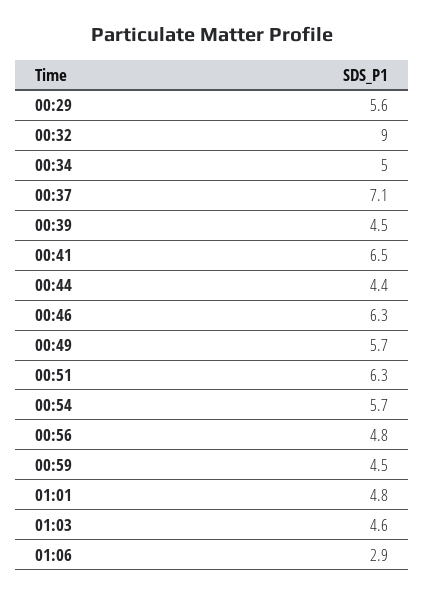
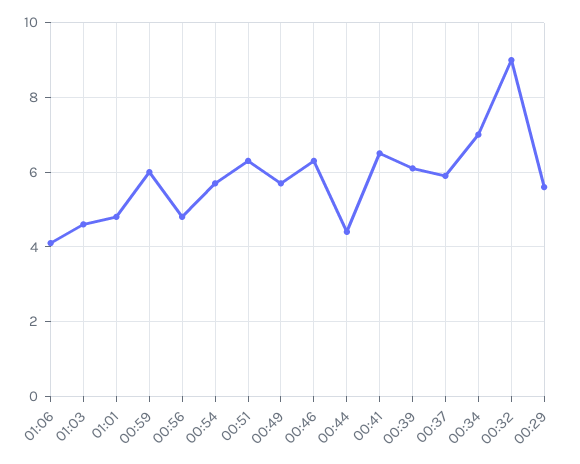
  {
    "00:29": 5.6,
    "00:32": 9,
-   "00:34": 5,
+   "00:34": 7,
-   "00:37": 7.1,
+   "00:37": 6,
-   "00:39": 4.5,
+   "00:39": 6,
    "00:41": 6.5,
    "00:44": 4.4,
    "00:46": 6.3,
    "00:49": 5.7,
    "00:51": 6.3,
    "00:54": 5.7,
    "00:56": 4.8,
-   "00:59": 4.5,
+   "00:59": 6,
    "01:01": 4.8,
    "01:03": 4.6,
-   "01:06": 2.9
+   "01:06": 4
  }

